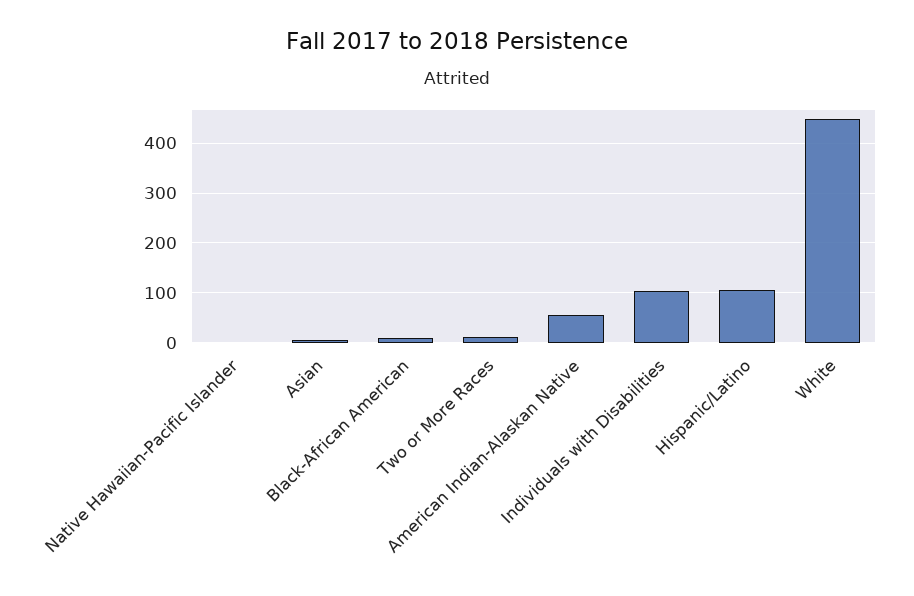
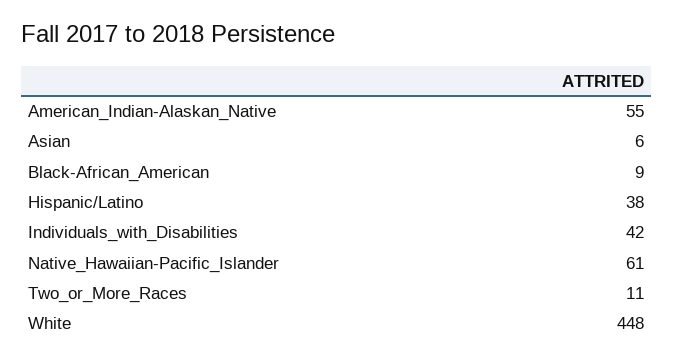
  {
-   "Native Hawaiian-Pacific Islander": 0,
+   "Native Hawaiian-Pacific Islander": 61,
    "Asian": 6,
    "Black-African American": 9,
    "Two or More Races": 11,
    "American Indian-Alaskan Native": 55,
-   "Individuals with Disabilities": 100,
+   "Individuals with Disabilities": 42,
-   "Hispanic/Latino": 100,
+   "Hispanic/Latino": 38,
    "White": 448
  }

